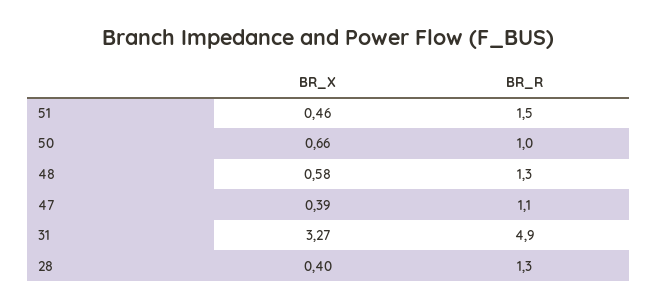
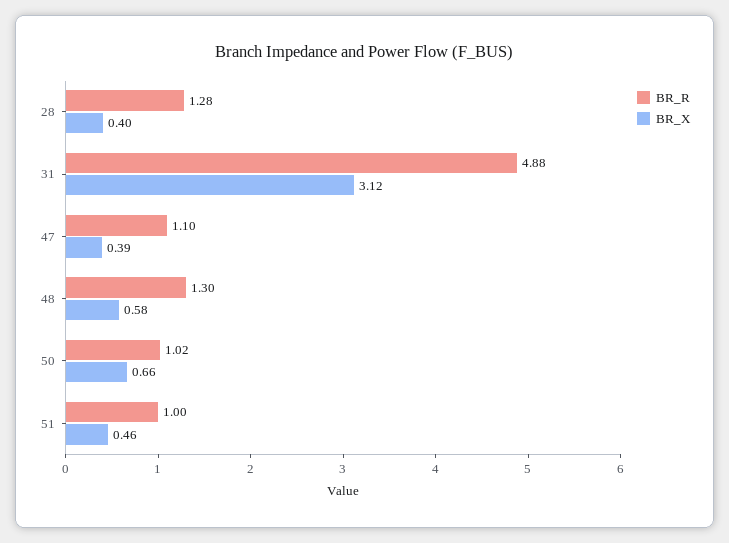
  {
    "BR_X": {
      "51": 0.46,
      "50": 0.66,
      "48": 0.58,
      "47": 0.39,
-     "31": 3.27,
+     "31": 3.12,
      "28": 0.4
    },
    "BR_R": {
-     "51": 1.5,
+     "51": 1,
      "50": 1.02,
      "48": 1.3,
      "47": 1.1,
      "31": 4.88,
      "28": 1.28
    }
  }

